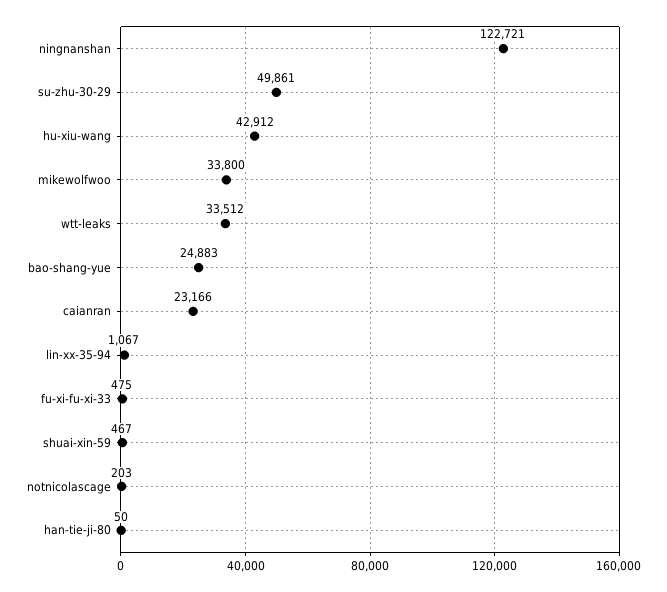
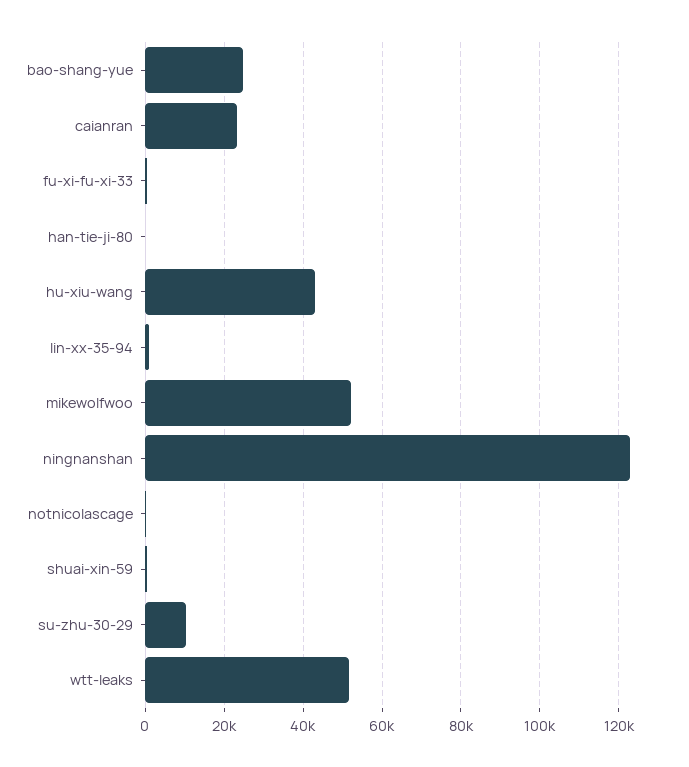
  {
    "ningnanshan": 122721,
-   "su-zhu-30-29": 49861,
+   "su-zhu-30-29": 10000,
    "hu-xiu-wang": 42912,
-   "mikewolfwoo": 33800,
+   "mikewolfwoo": 52000,
-   "wtt-leaks": 33512,
+   "wtt-leaks": 52000,
    "bao-shang-yue": 24883,
    "caianran": 23166,
    "lin-xx-35-94": 1067,
    "fu-xi-fu-xi-33": 475,
    "shuai-xin-59": 467,
    "notnicolascage": 203,
    "han-tie-ji-80": 50
  }

